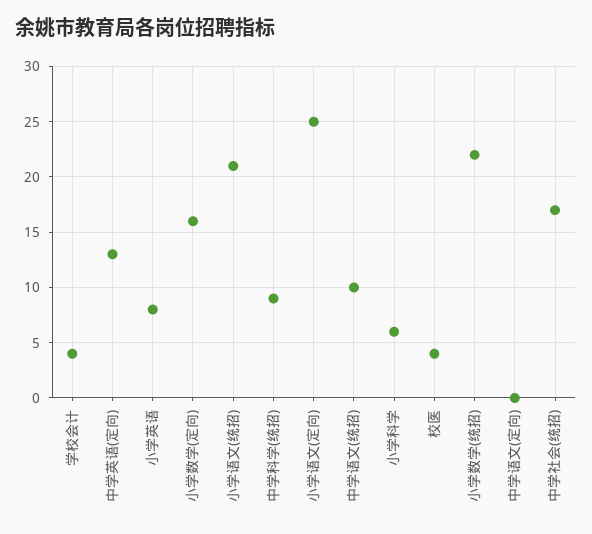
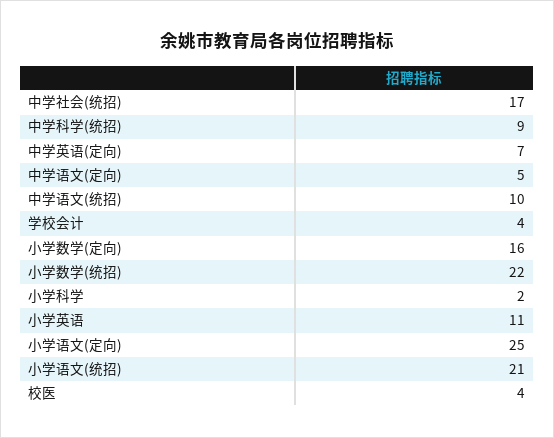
  {
    "学校会计": 4,
-   "中学英语(定向)": 13,
+   "中学英语(定向)": 7,
-   "小学英语": 8,
+   "小学英语": 11,
    "小学数学(定向)": 16,
    "小学语文(统招)": 21,
    "中学科学(统招)": 9,
    "小学语文(定向)": 25,
    "中学语文(统招)": 10,
-   "小学科学": 6,
+   "小学科学": 2,
    "校医": 4,
    "小学数学(统招)": 22,
-   "中学语文(定向)": 0,
+   "中学语文(定向)": 5,
    "中学社会(统招)": 17
  }

